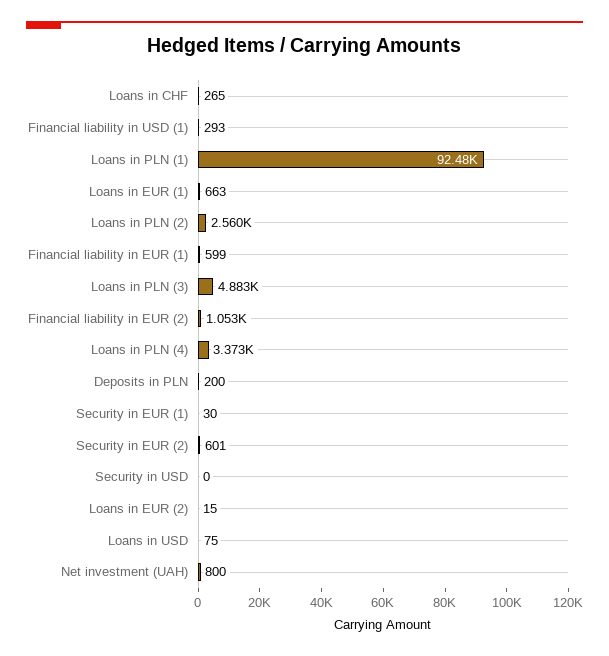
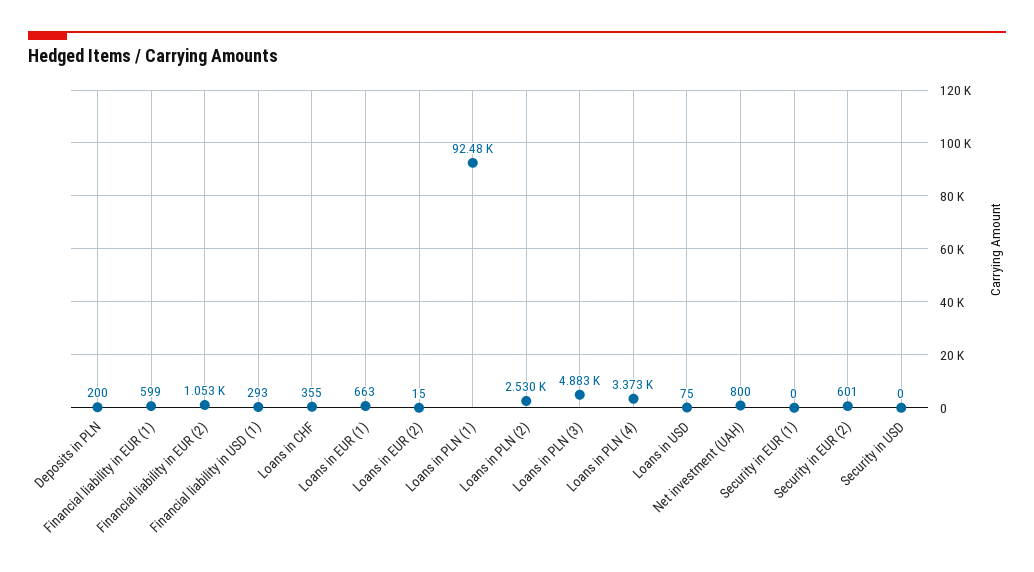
  {
-   "Loans in CHF": 265,
+   "Loans in CHF": 355,
    "Financial liability in USD (1)": 293,
    "Loans in PLN (1)": 92480,
    "Loans in EUR (1)": 663,
-   "Loans in PLN (2)": 2560,
+   "Loans in PLN (2)": 2530,
    "Financial liability in EUR (1)": 599,
    "Loans in PLN (3)": 4883,
    "Financial liability in EUR (2)": 1053,
    "Loans in PLN (4)": 3373,
    "Deposits in PLN": 200,
-   "Security in EUR (1)": 30,
+   "Security in EUR (1)": 0,
    "Security in EUR (2)": 601,
    "Security in USD": 0,
    "Loans in EUR (2)": 15,
    "Loans in USD": 75,
    "Net investment (UAH)": 800
  }

